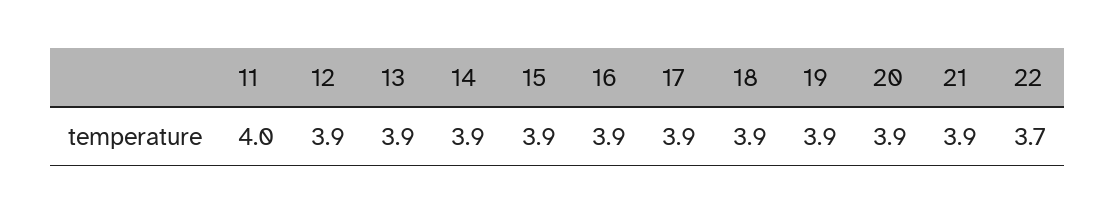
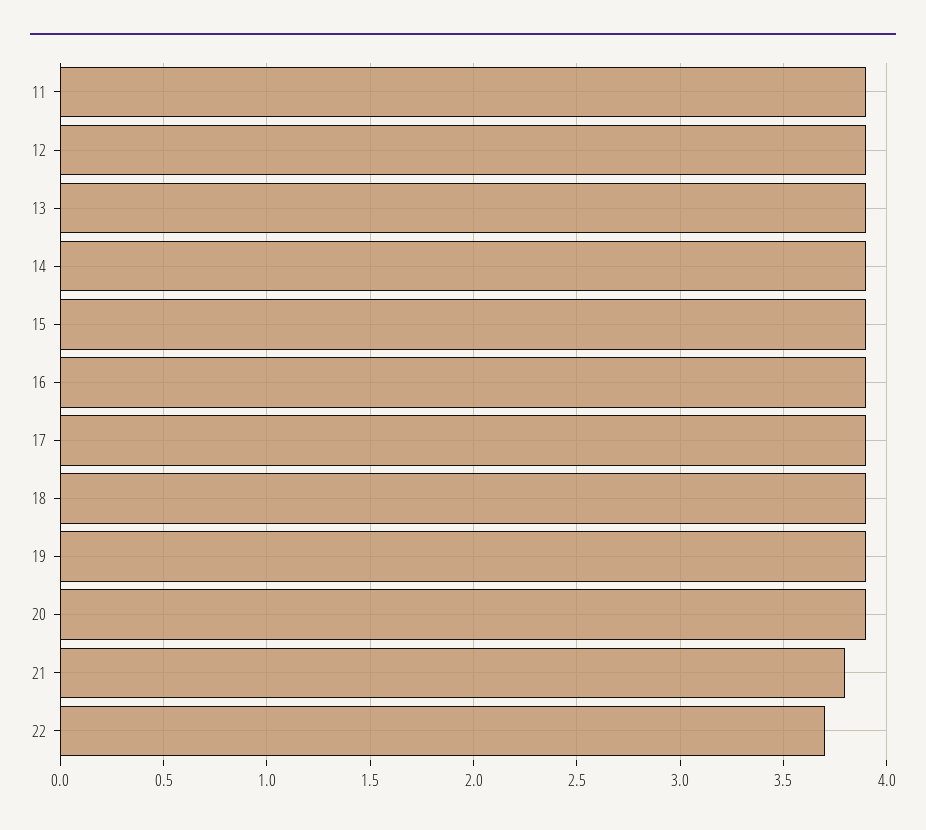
  {
-   "11": 4,
+   "11": 3.9,
    "12": 3.9,
    "13": 3.9,
    "14": 3.9,
    "15": 3.9,
    "16": 3.9,
    "17": 3.9,
    "18": 3.9,
    "19": 3.9,
    "20": 3.9,
-   "21": 3.9,
+   "21": 3.8,
    "22": 3.7
  }

